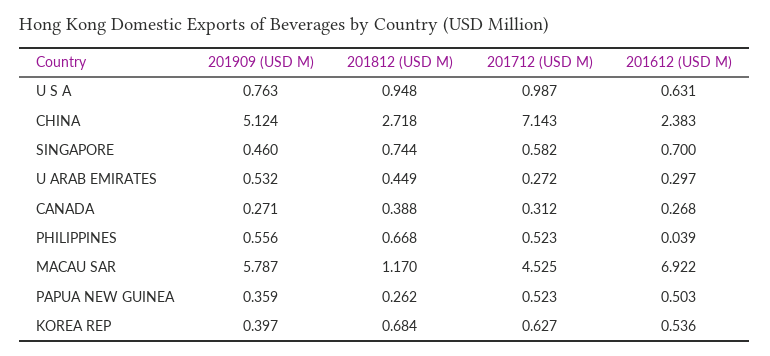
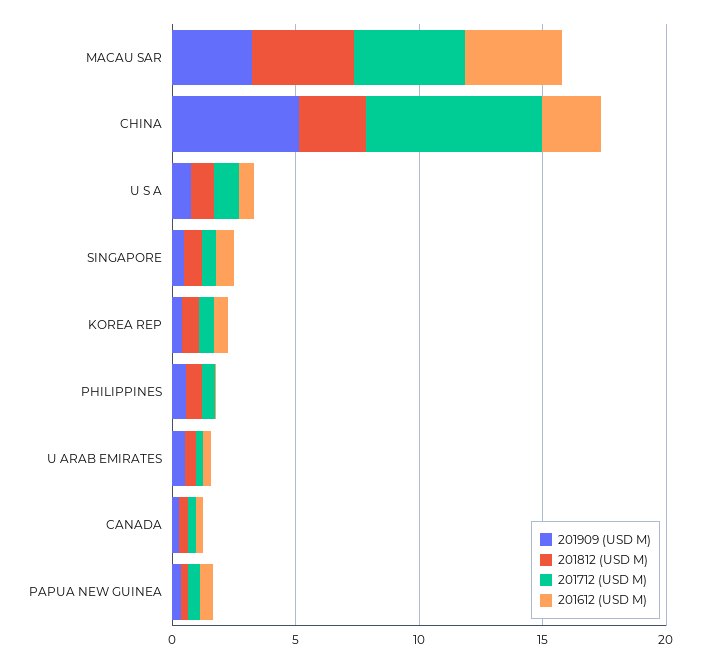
  {
    "201909 (USD M)": {
      "U S A": 0.763,
      "CHINA": 5.124,
      "SINGAPORE": 0.46,
      "U ARAB EMIRATES": 0.532,
      "CANADA": 0.271,
      "PHILIPPINES": 0.556,
-     "MACAU SAR": 5.787,
+     "MACAU SAR": 3,
      "PAPUA NEW GUINEA": 0.359,
      "KOREA REP": 0.397
    },
    "201812 (USD M)": {
      "U S A": 0.948,
      "CHINA": 2.718,
      "SINGAPORE": 0.744,
      "U ARAB EMIRATES": 0.449,
      "CANADA": 0.388,
      "PHILIPPINES": 0.668,
-     "MACAU SAR": 1.17,
+     "MACAU SAR": 4,
      "PAPUA NEW GUINEA": 0.262,
      "KOREA REP": 0.684
    },
    "201712 (USD M)": {
      "U S A": 0.987,
      "CHINA": 7.143,
      "SINGAPORE": 0.582,
      "U ARAB EMIRATES": 0.272,
      "CANADA": 0.312,
      "PHILIPPINES": 0.523,
      "MACAU SAR": 4.525,
      "PAPUA NEW GUINEA": 0.523,
      "KOREA REP": 0.627
    },
    "201612 (USD M)": {
      "U S A": 0.631,
      "CHINA": 2.383,
      "SINGAPORE": 0.7,
      "U ARAB EMIRATES": 0.297,
      "CANADA": 0.268,
      "PHILIPPINES": 0.039,
-     "MACAU SAR": 6.922,
+     "MACAU SAR": 4,
      "PAPUA NEW GUINEA": 0.503,
      "KOREA REP": 0.536
    }
  }

